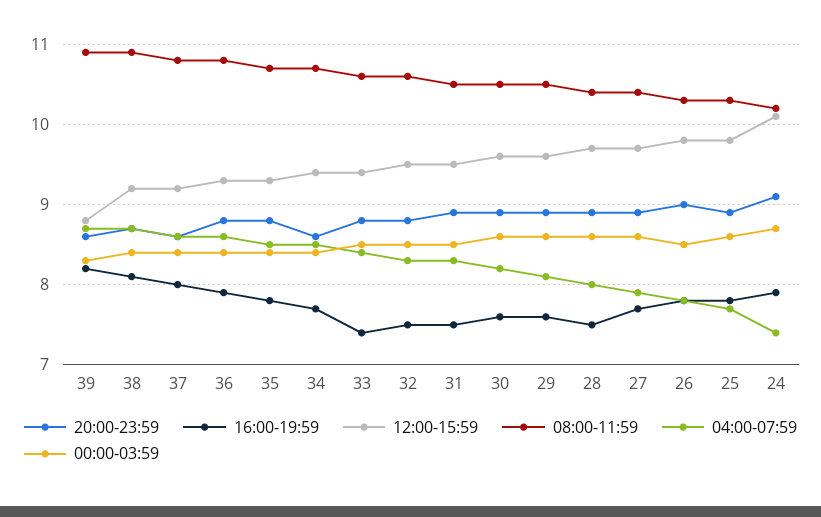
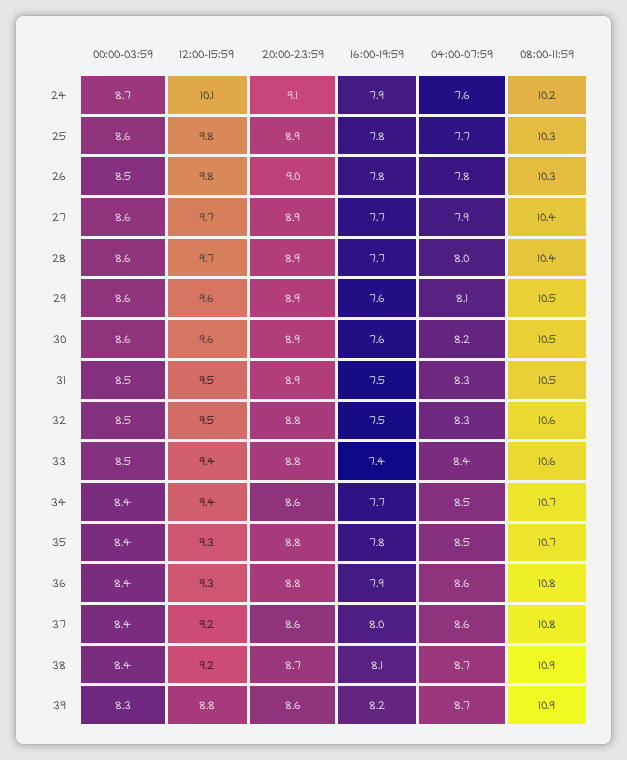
  {
    "20:00-23:59": {
      "39": 8.6,
      "38": 8.7,
      "37": 8.6,
      "36": 8.8,
      "35": 8.8,
      "34": 8.6,
      "33": 8.8,
      "32": 8.8,
      "31": 8.9,
      "30": 8.9,
      "29": 8.9,
      "28": 8.9,
      "27": 8.9,
      "26": 9,
      "25": 8.9,
      "24": 9.1
    },
    "16:00-19:59": {
      "39": 8.2,
      "38": 8.1,
      "37": 8,
      "36": 7.9,
      "35": 7.8,
      "34": 7.7,
      "33": 7.4,
      "32": 7.5,
      "31": 7.5,
      "30": 7.6,
      "29": 7.6,
-     "28": 7.5,
+     "28": 7.7,
      "27": 7.7,
      "26": 7.8,
      "25": 7.8,
      "24": 7.9
    },
    "12:00-15:59": {
      "39": 8.8,
      "38": 9.2,
      "37": 9.2,
      "36": 9.3,
      "35": 9.3,
      "34": 9.4,
      "33": 9.4,
      "32": 9.5,
      "31": 9.5,
      "30": 9.6,
      "29": 9.6,
      "28": 9.7,
      "27": 9.7,
      "26": 9.8,
      "25": 9.8,
      "24": 10.1
    },
    "08:00-11:59": {
      "39": 10.9,
      "38": 10.9,
      "37": 10.8,
      "36": 10.8,
      "35": 10.7,
      "34": 10.7,
      "33": 10.6,
      "32": 10.6,
      "31": 10.5,
      "30": 10.5,
      "29": 10.5,
      "28": 10.4,
      "27": 10.4,
      "26": 10.3,
      "25": 10.3,
      "24": 10.2
    },
    "04:00-07:59": {
      "39": 8.7,
      "38": 8.7,
      "37": 8.6,
      "36": 8.6,
      "35": 8.5,
      "34": 8.5,
      "33": 8.4,
      "32": 8.3,
      "31": 8.3,
      "30": 8.2,
      "29": 8.1,
      "28": 8,
      "27": 7.9,
      "26": 7.8,
      "25": 7.7,
-     "24": 7.4
+     "24": 7.6
    },
    "00:00-03:59": {
      "39": 8.3,
      "38": 8.4,
      "37": 8.4,
      "36": 8.4,
      "35": 8.4,
      "34": 8.4,
      "33": 8.5,
      "32": 8.5,
      "31": 8.5,
      "30": 8.6,
      "29": 8.6,
      "28": 8.6,
      "27": 8.6,
      "26": 8.5,
      "25": 8.6,
      "24": 8.7
    }
  }

